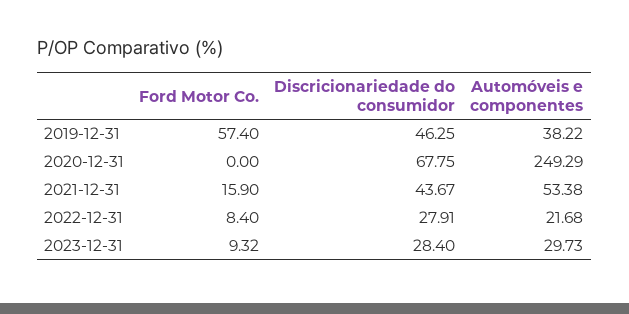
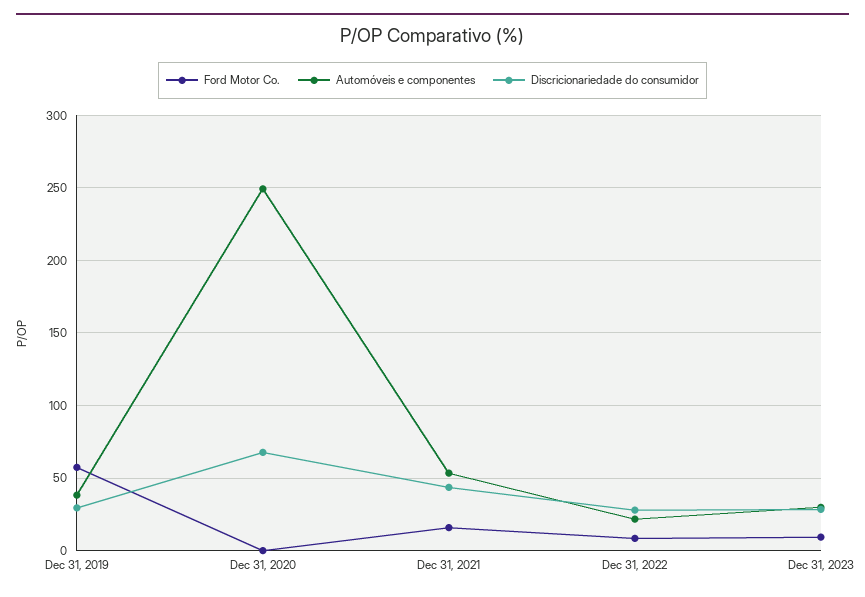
  {
    "Ford Motor Co.": {
      "2019-12-31": 57.4,
      "2020-12-31": 0,
      "2021-12-31": 15.9,
      "2022-12-31": 8.4,
      "2023-12-31": 9.32
    },
    "Discricionariedade do consumidor": {
-     "2019-12-31": 46.25,
+     "2019-12-31": 30,
      "2020-12-31": 67.75,
      "2021-12-31": 43.67,
      "2022-12-31": 27.91,
      "2023-12-31": 28.4
    },
    "Automóveis e componentes": {
      "2019-12-31": 38.22,
      "2020-12-31": 249.29,
      "2021-12-31": 53.38,
      "2022-12-31": 21.68,
      "2023-12-31": 29.73
    }
  }

